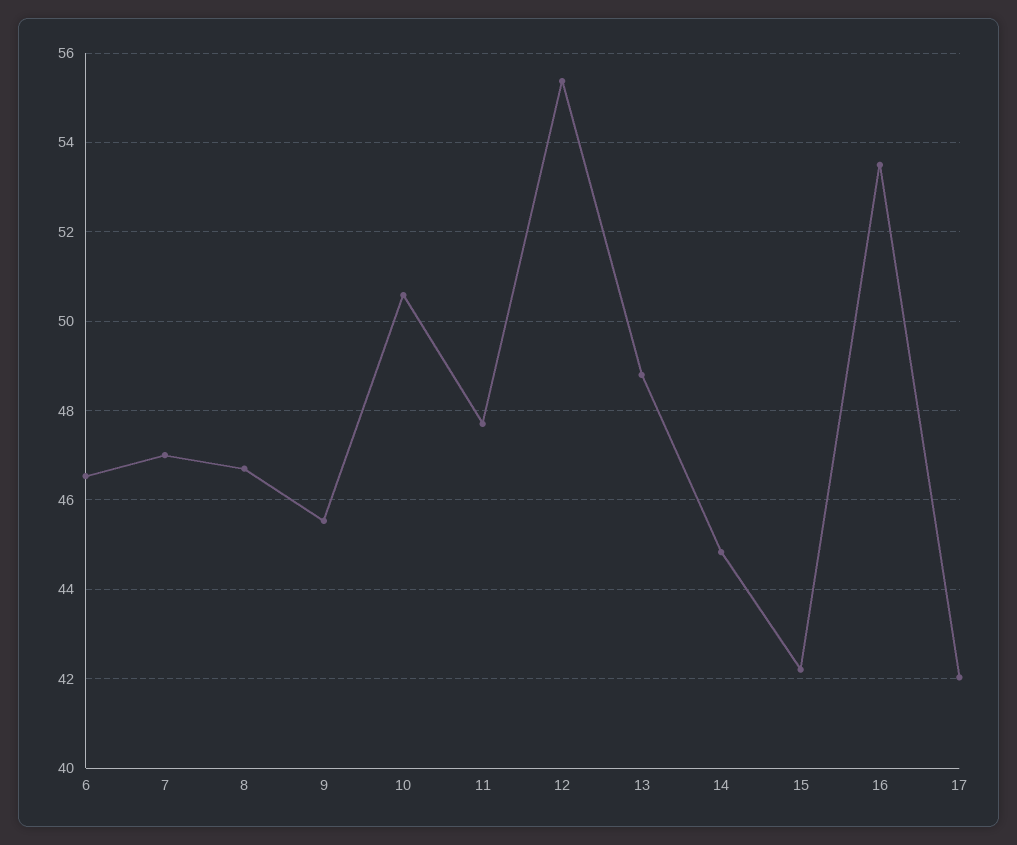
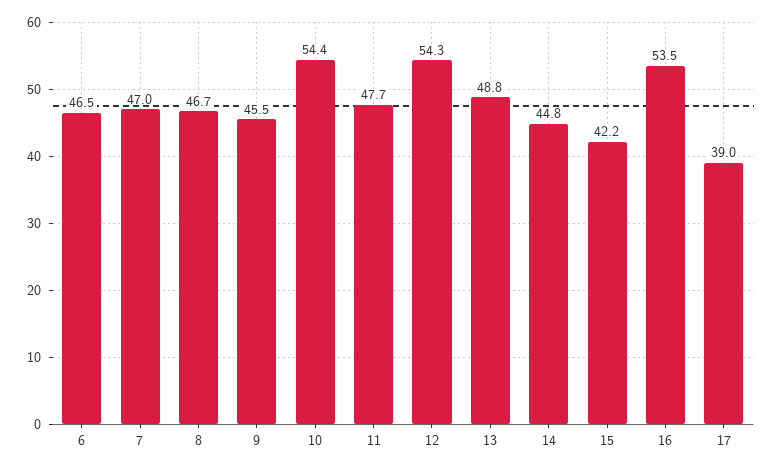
  {
    "6": 46.5,
    "7": 47,
    "8": 46.7,
    "9": 45.5,
-   "10": 50.6,
+   "10": 54.4,
    "11": 47.7,
-   "12": 55.4,
+   "12": 54.3,
    "13": 48.8,
    "14": 44.8,
    "15": 42.2,
    "16": 53.5,
-   "17": 42
+   "17": 39
  }

